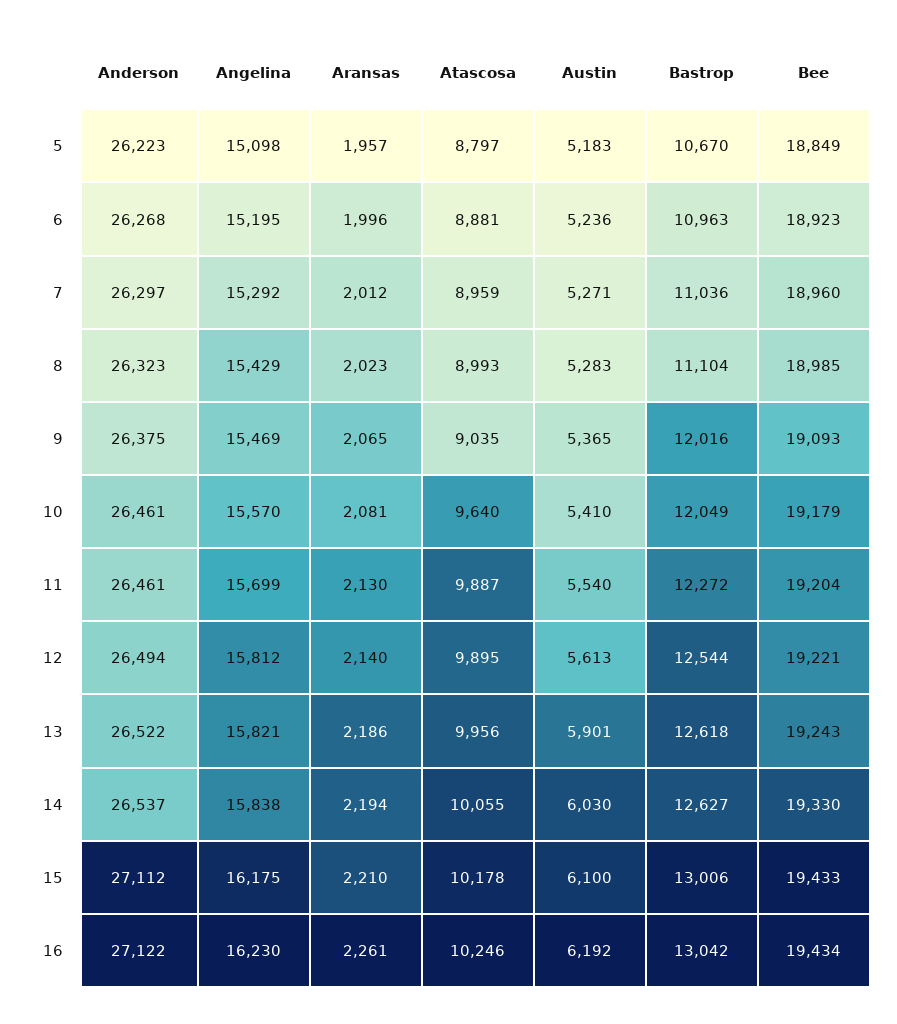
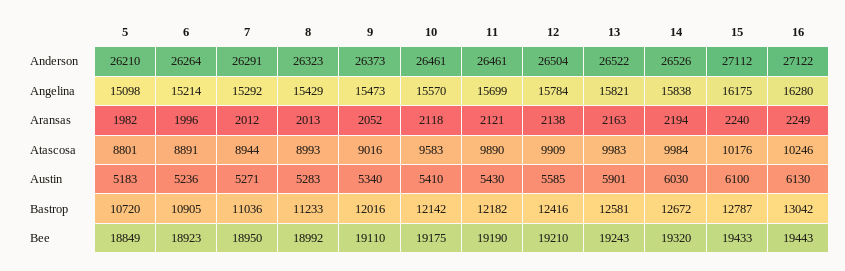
  {
    "Anderson": {
-     "5": 26223,
+     "5": 26210,
-     "6": 26268,
+     "6": 26264,
-     "7": 26297,
+     "7": 26291,
      "8": 26323,
-     "9": 26375,
+     "9": 26373,
      "10": 26461,
      "11": 26461,
-     "12": 26494,
+     "12": 26504,
      "13": 26522,
-     "14": 26537,
+     "14": 26526,
      "15": 27112,
      "16": 27122
    },
    "Angelina": {
      "5": 15098,
-     "6": 15195,
+     "6": 15214,
      "7": 15292,
      "8": 15429,
-     "9": 15469,
+     "9": 15473,
      "10": 15570,
      "11": 15699,
-     "12": 15812,
+     "12": 15784,
      "13": 15821,
      "14": 15838,
      "15": 16175,
-     "16": 16230
+     "16": 16280
    },
    "Aransas": {
-     "5": 1957,
+     "5": 1982,
      "6": 1996,
      "7": 2012,
-     "8": 2023,
+     "8": 2013,
-     "9": 2065,
+     "9": 2052,
-     "10": 2081,
+     "10": 2118,
-     "11": 2130,
+     "11": 2121,
-     "12": 2140,
+     "12": 2138,
-     "13": 2186,
+     "13": 2163,
      "14": 2194,
-     "15": 2210,
+     "15": 2240,
-     "16": 2261
+     "16": 2249
    },
    "Atascosa": {
-     "5": 8797,
+     "5": 8801,
-     "6": 8881,
+     "6": 8891,
-     "7": 8959,
+     "7": 8944,
      "8": 8993,
-     "9": 9035,
+     "9": 9016,
-     "10": 9640,
+     "10": 9583,
-     "11": 9887,
+     "11": 9890,
-     "12": 9895,
+     "12": 9909,
-     "13": 9956,
+     "13": 9983,
-     "14": 10055,
+     "14": 9984,
-     "15": 10178,
+     "15": 10176,
      "16": 10246
    },
    "Austin": {
      "5": 5183,
      "6": 5236,
      "7": 5271,
      "8": 5283,
-     "9": 5365,
+     "9": 5340,
      "10": 5410,
-     "11": 5540,
+     "11": 5430,
-     "12": 5613,
+     "12": 5585,
      "13": 5901,
      "14": 6030,
      "15": 6100,
-     "16": 6192
+     "16": 6130
    },
    "Bastrop": {
-     "5": 10670,
+     "5": 10720,
-     "6": 10963,
+     "6": 10905,
      "7": 11036,
-     "8": 11104,
+     "8": 11233,
      "9": 12016,
-     "10": 12049,
+     "10": 12142,
-     "11": 12272,
+     "11": 12182,
-     "12": 12544,
+     "12": 12416,
-     "13": 12618,
+     "13": 12581,
-     "14": 12627,
+     "14": 12672,
-     "15": 13006,
+     "15": 12787,
      "16": 13042
    },
    "Bee": {
      "5": 18849,
      "6": 18923,
-     "7": 18960,
+     "7": 18950,
-     "8": 18985,
+     "8": 18992,
-     "9": 19093,
+     "9": 19110,
-     "10": 19179,
+     "10": 19175,
-     "11": 19204,
+     "11": 19190,
-     "12": 19221,
+     "12": 19210,
      "13": 19243,
-     "14": 19330,
+     "14": 19320,
      "15": 19433,
-     "16": 19434
+     "16": 19443
    }
  }

